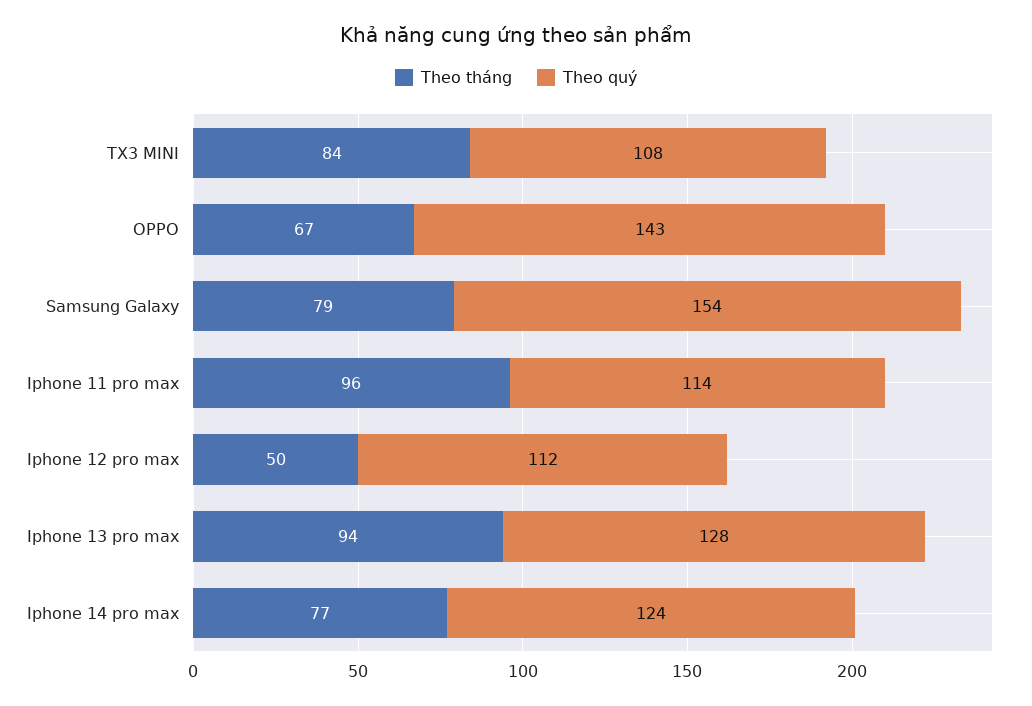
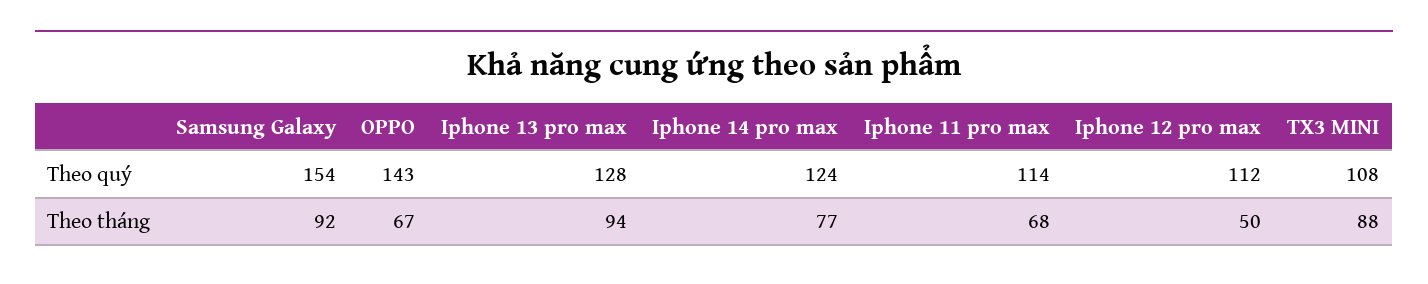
  {
    "Theo tháng": {
-     "TX3 MINI": 84,
+     "TX3 MINI": 88,
      "OPPO": 67,
-     "Samsung Galaxy": 79,
+     "Samsung Galaxy": 92,
-     "Iphone 11 pro max": 96,
+     "Iphone 11 pro max": 68,
      "Iphone 12 pro max": 50,
      "Iphone 13 pro max": 94,
      "Iphone 14 pro max": 77
    },
    "Theo quý": {
      "TX3 MINI": 108,
      "OPPO": 143,
      "Samsung Galaxy": 154,
      "Iphone 11 pro max": 114,
      "Iphone 12 pro max": 112,
      "Iphone 13 pro max": 128,
      "Iphone 14 pro max": 124
    }
  }

